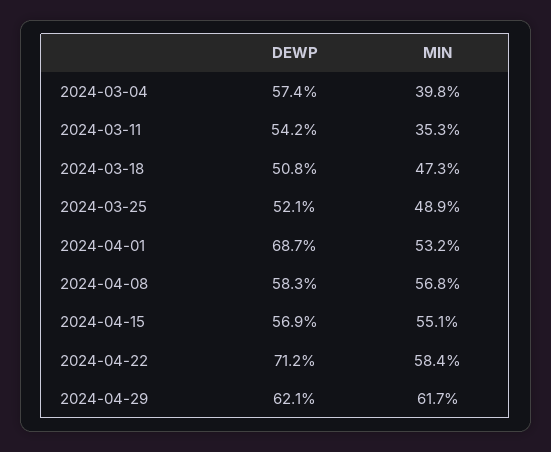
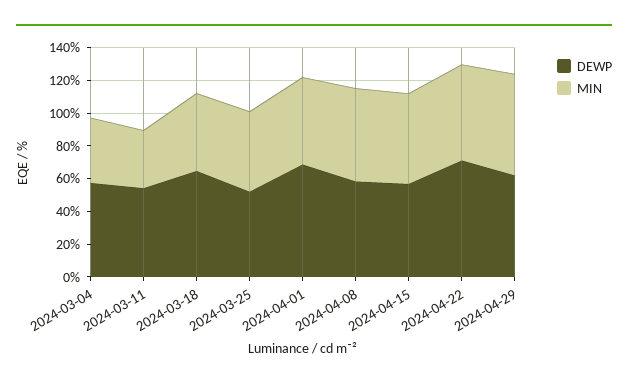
  {
    "DEWP": {
      "2024-03-04": 57.4,
      "2024-03-11": 54.2,
-     "2024-03-18": 50.8,
+     "2024-03-18": 65,
      "2024-03-25": 52.1,
      "2024-04-01": 68.7,
      "2024-04-08": 58.3,
      "2024-04-15": 56.9,
      "2024-04-22": 71.2,
      "2024-04-29": 62.1
    },
    "MIN": {
      "2024-03-04": 39.8,
      "2024-03-11": 35.3,
      "2024-03-18": 47.3,
      "2024-03-25": 48.9,
      "2024-04-01": 53.2,
      "2024-04-08": 56.8,
      "2024-04-15": 55.1,
      "2024-04-22": 58.4,
      "2024-04-29": 61.7
    }
  }

